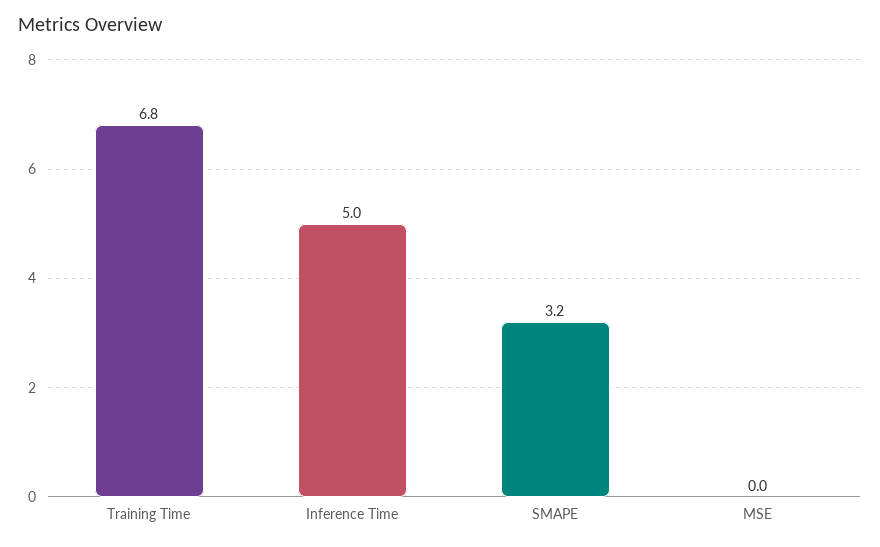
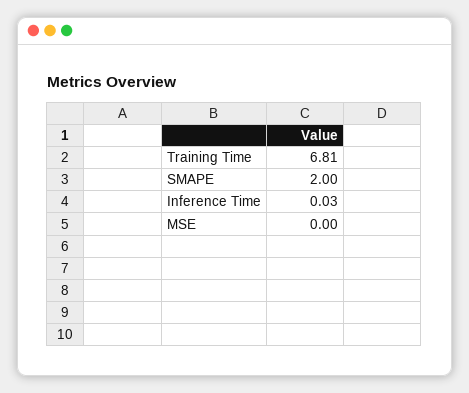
  {
    "Training Time": 6.81,
-   "Inference Time": 5,
+   "Inference Time": 0.03,
-   "SMAPE": 3.2,
+   "SMAPE": 2,
    "MSE": 0
  }

